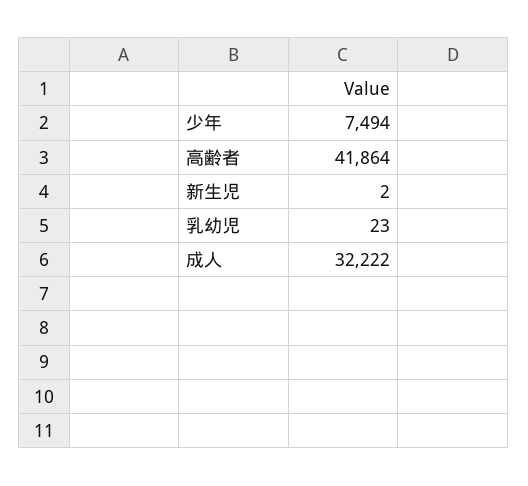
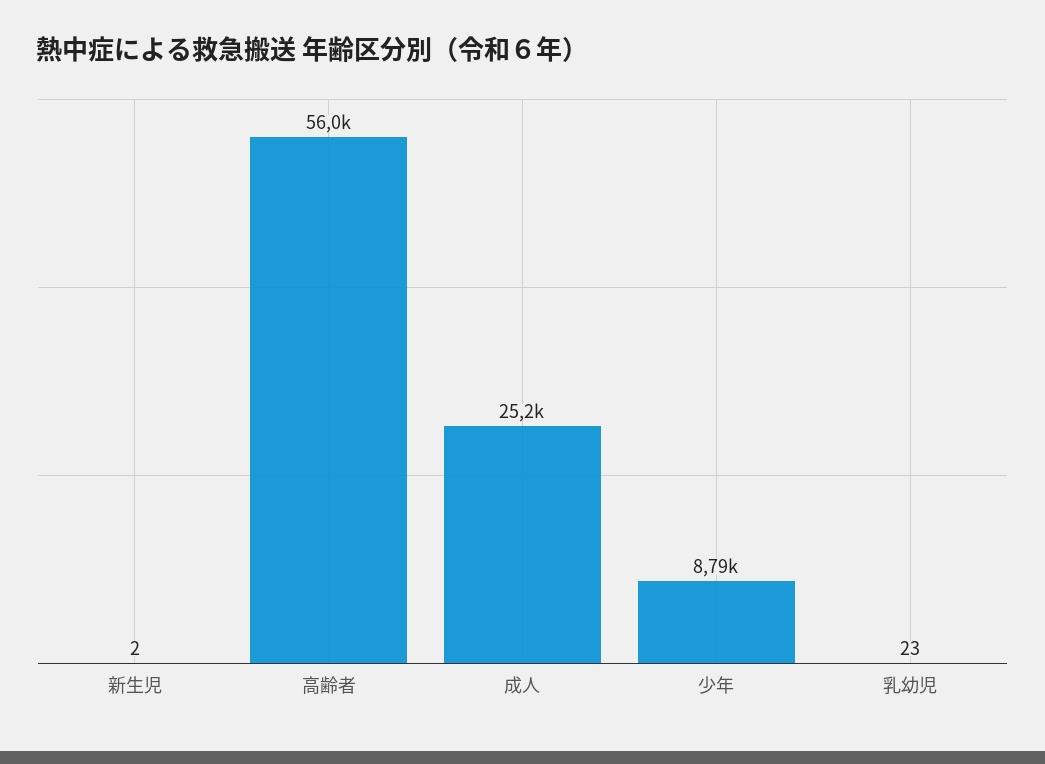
  {
-   "少年": 7494,
+   "少年": 8790,
-   "高齢者": 41864,
+   "高齢者": 56000,
    "新生児": 2,
    "乳幼児": 23,
-   "成人": 32222
+   "成人": 25200
  }

